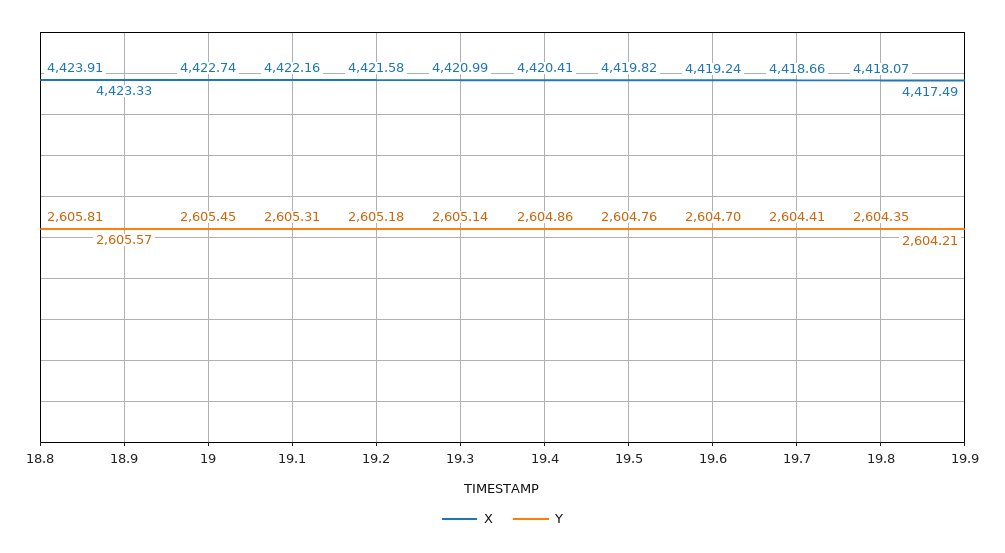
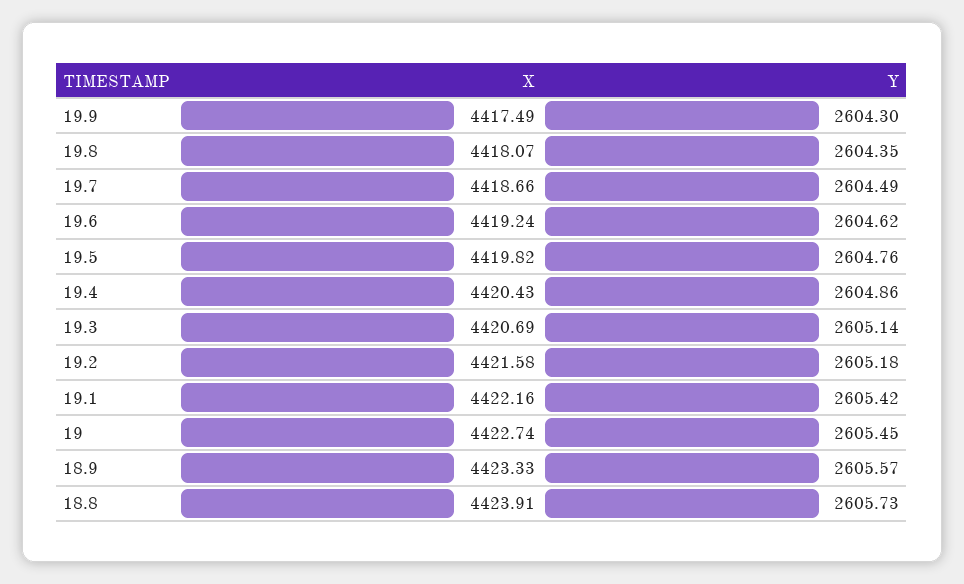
  {
    "X": {
      "18.8": 4423.91,
      "18.9": 4423.33,
      "19": 4422.74,
      "19.1": 4422.16,
      "19.2": 4421.58,
-     "19.3": 4420.99,
+     "19.3": 4420.69,
-     "19.4": 4420.41,
+     "19.4": 4420.43,
      "19.5": 4419.82,
      "19.6": 4419.24,
      "19.7": 4418.66,
      "19.8": 4418.07,
      "19.9": 4417.49
    },
    "Y": {
-     "18.8": 2605.81,
+     "18.8": 2605.73,
      "18.9": 2605.57,
      "19": 2605.45,
-     "19.1": 2605.31,
+     "19.1": 2605.42,
      "19.2": 2605.18,
      "19.3": 2605.14,
      "19.4": 2604.86,
      "19.5": 2604.76,
-     "19.6": 2604.7,
+     "19.6": 2604.62,
-     "19.7": 2604.41,
+     "19.7": 2604.49,
      "19.8": 2604.35,
-     "19.9": 2604.21
+     "19.9": 2604.3
    }
  }

